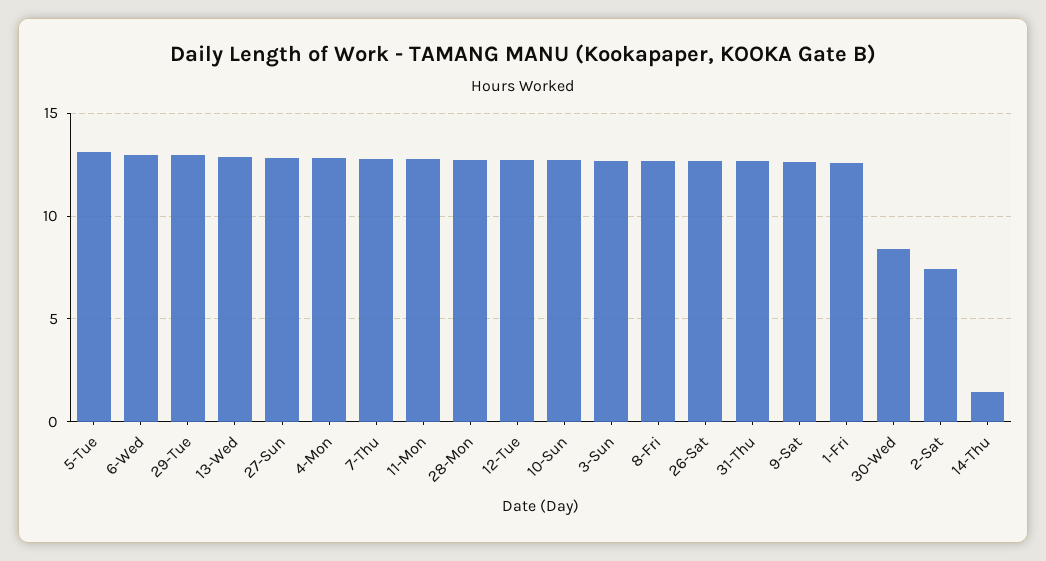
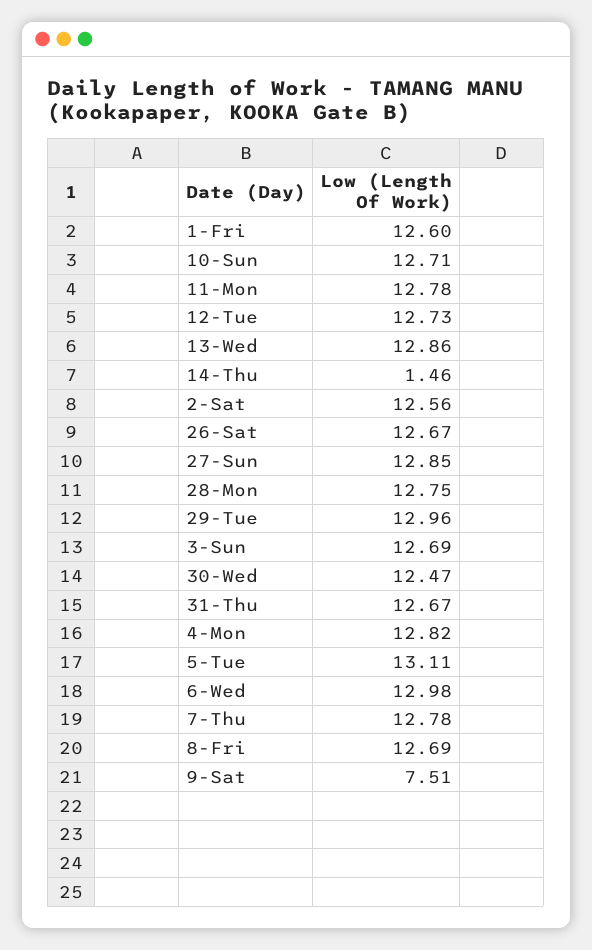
  {
    "5-Tue": 13.11,
    "6-Wed": 12.98,
    "29-Tue": 12.96,
    "13-Wed": 12.86,
    "27-Sun": 12.85,
    "4-Mon": 12.82,
    "7-Thu": 12.78,
    "11-Mon": 12.78,
    "28-Mon": 12.75,
    "12-Tue": 12.73,
    "10-Sun": 12.71,
    "3-Sun": 12.69,
    "8-Fri": 12.69,
    "26-Sat": 12.67,
    "31-Thu": 12.67,
-   "9-Sat": 12.5,
+   "9-Sat": 7.51,
    "1-Fri": 12.6,
-   "30-Wed": 8.5,
+   "30-Wed": 12.47,
-   "2-Sat": 7.5,
+   "2-Sat": 12.56,
    "14-Thu": 1.46
  }

